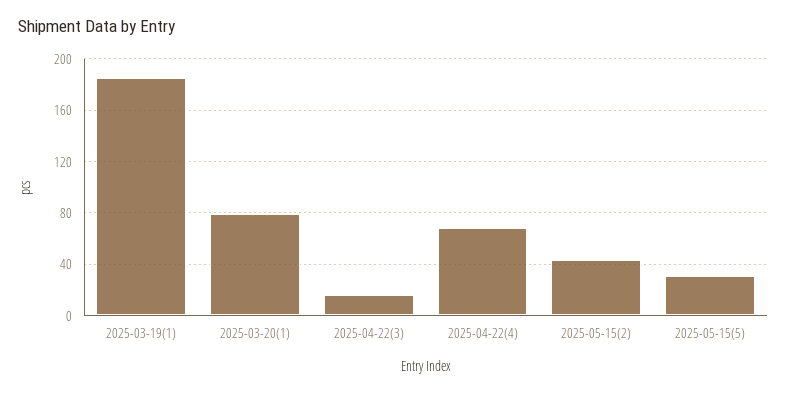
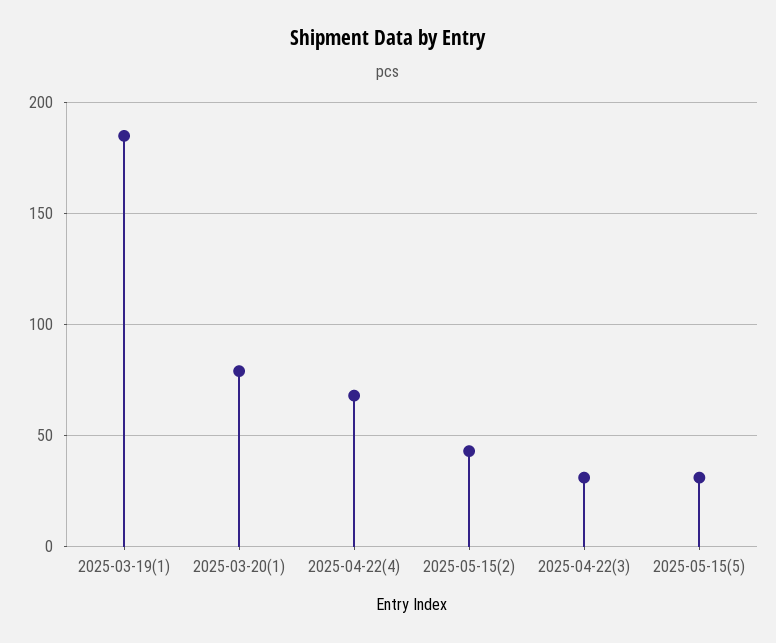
  {
    "2025-03-19(1)": 185,
    "2025-03-20(1)": 80,
-   "2025-04-22(3)": 15,
+   "2025-04-22(3)": 30,
    "2025-04-22(4)": 70,
    "2025-05-15(2)": 45,
    "2025-05-15(5)": 30
  }

